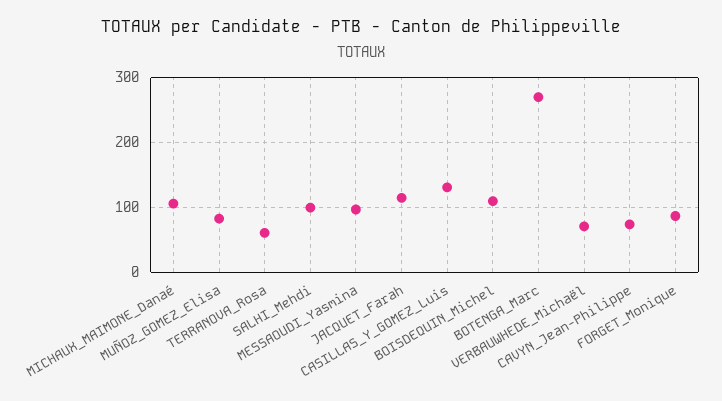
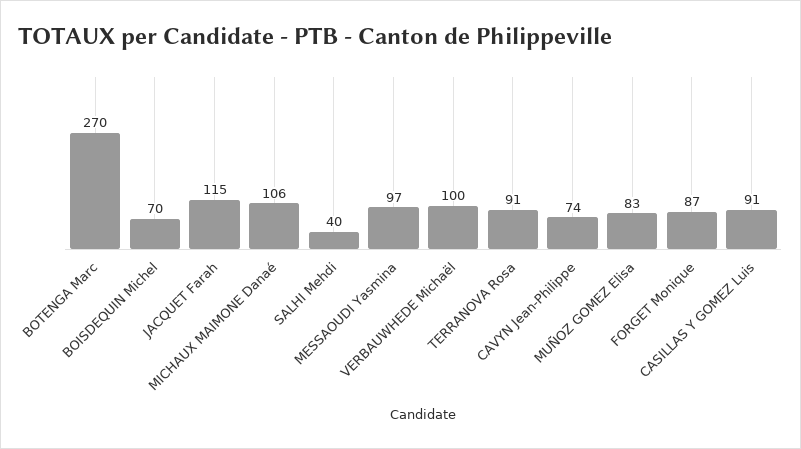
  {
    "MICHAUX_MAIMONE_Danaé": 106,
    "MUÑOZ_GOMEZ_Elisa": 83,
-   "TERRANOVA_Rosa": 60,
+   "TERRANOVA_Rosa": 91,
-   "SALHI_Mehdi": 100,
+   "SALHI_Mehdi": 40,
    "MESSAOUDI_Yasmina": 97,
    "JACQUET_Farah": 115,
-   "CASILLAS_Y_GOMEZ_Luis": 130,
+   "CASILLAS_Y_GOMEZ_Luis": 91,
-   "BOISDEQUIN_Michel": 110,
+   "BOISDEQUIN_Michel": 70,
    "BOTENGA_Marc": 270,
-   "VERBAUWHEDE_Michaël": 70,
+   "VERBAUWHEDE_Michaël": 100,
    "CAVYN_Jean-Philippe": 74,
    "FORGET_Monique": 87
  }

